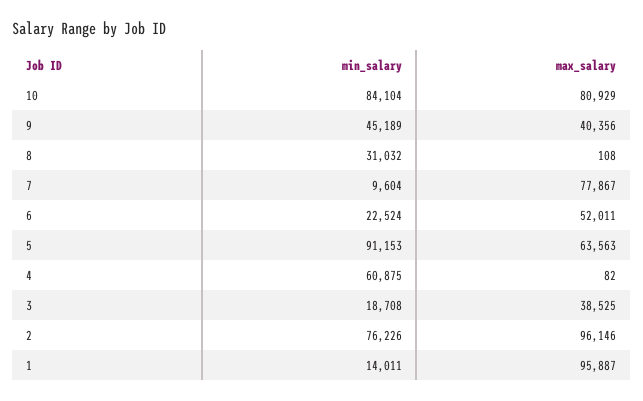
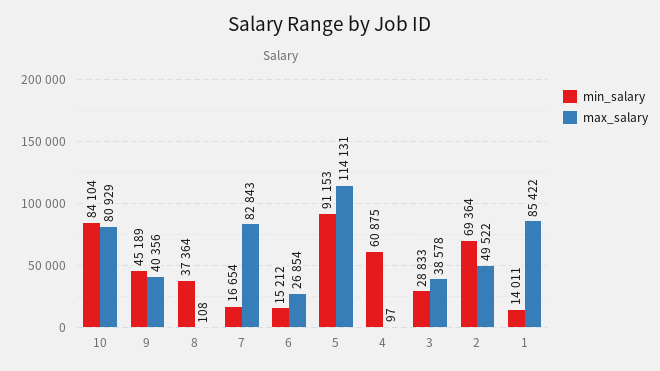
  {
    "min_salary": {
      "10": 84104,
      "9": 45189,
-     "8": 31032,
+     "8": 37364,
-     "7": 9604,
+     "7": 16654,
-     "6": 22524,
+     "6": 15212,
      "5": 91153,
      "4": 60875,
-     "3": 18708,
+     "3": 28833,
-     "2": 76226,
+     "2": 69364,
      "1": 14011
    },
    "max_salary": {
      "10": 80929,
      "9": 40356,
      "8": 108,
-     "7": 77867,
+     "7": 82843,
-     "6": 52011,
+     "6": 26854,
-     "5": 63563,
+     "5": 114131,
-     "4": 82,
+     "4": 97,
-     "3": 38525,
+     "3": 38578,
-     "2": 96146,
+     "2": 49522,
-     "1": 95887
+     "1": 85422
    }
  }

